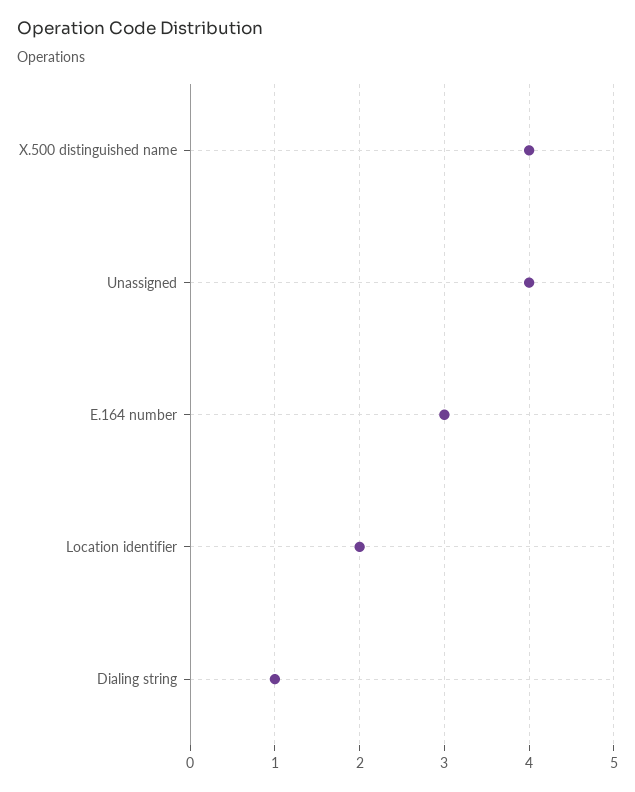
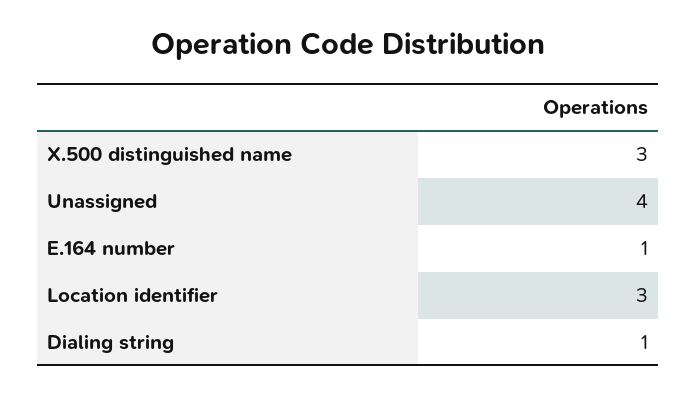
  {
-   "X.500 distinguished name": 4,
+   "X.500 distinguished name": 3,
    "Unassigned": 4,
-   "E.164 number": 3,
+   "E.164 number": 1,
-   "Location identifier": 2,
+   "Location identifier": 3,
    "Dialing string": 1
  }

